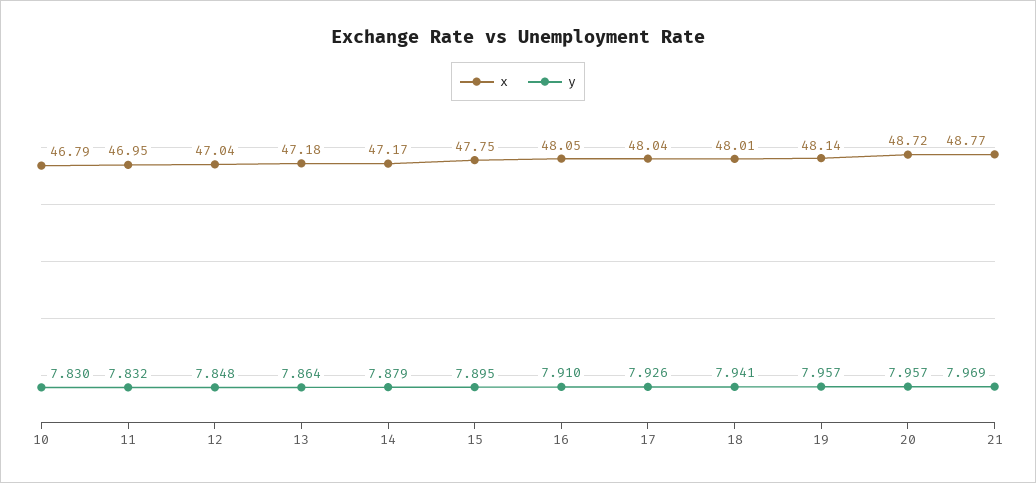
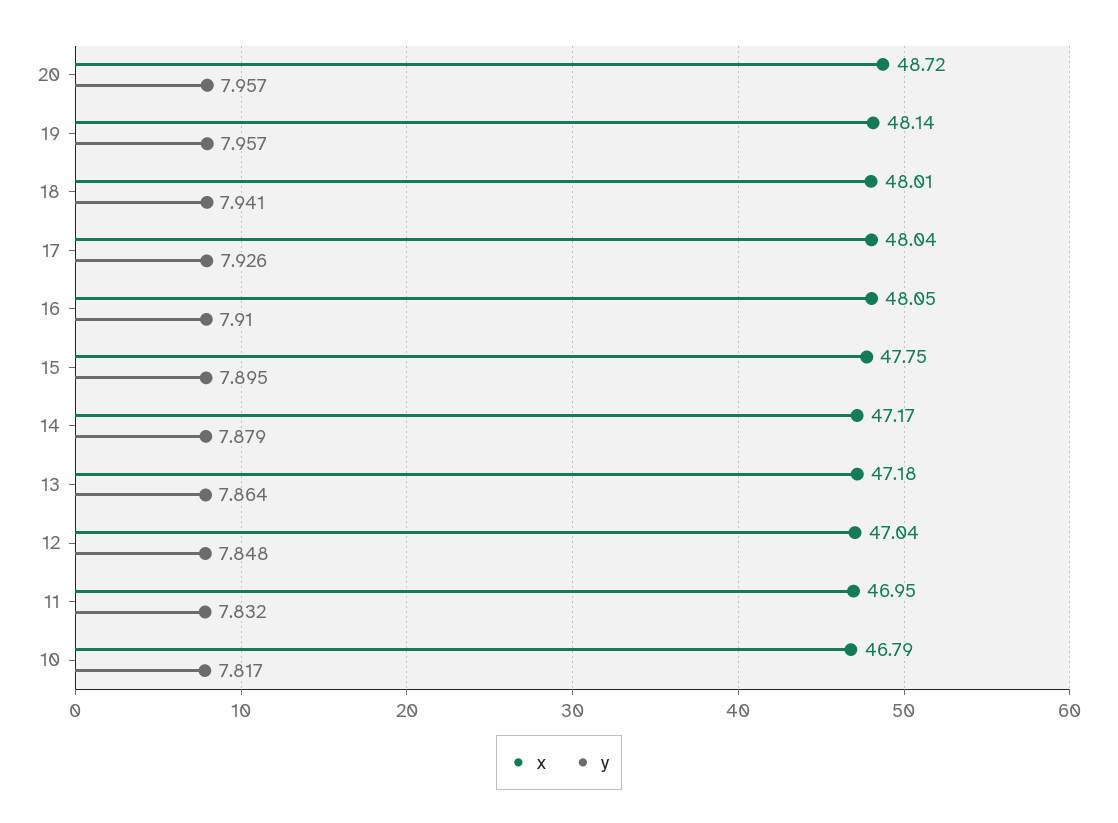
  {
    "x": {
      "10": 46.79,
      "11": 46.95,
      "12": 47.04,
      "13": 47.18,
      "14": 47.17,
      "15": 47.75,
      "16": 48.05,
      "17": 48.04,
      "18": 48.01,
      "19": 48.14,
-     "20": 48.72,
+     "20": 48.72
-     "21": 48.77
    },
    "y": {
-     "10": 7.83,
+     "10": 7.817,
      "11": 7.832,
      "12": 7.848,
      "13": 7.864,
      "14": 7.879,
      "15": 7.895,
      "16": 7.91,
      "17": 7.926,
      "18": 7.941,
      "19": 7.957,
-     "20": 7.957,
+     "20": 7.957
-     "21": 7.969
    }
  }

